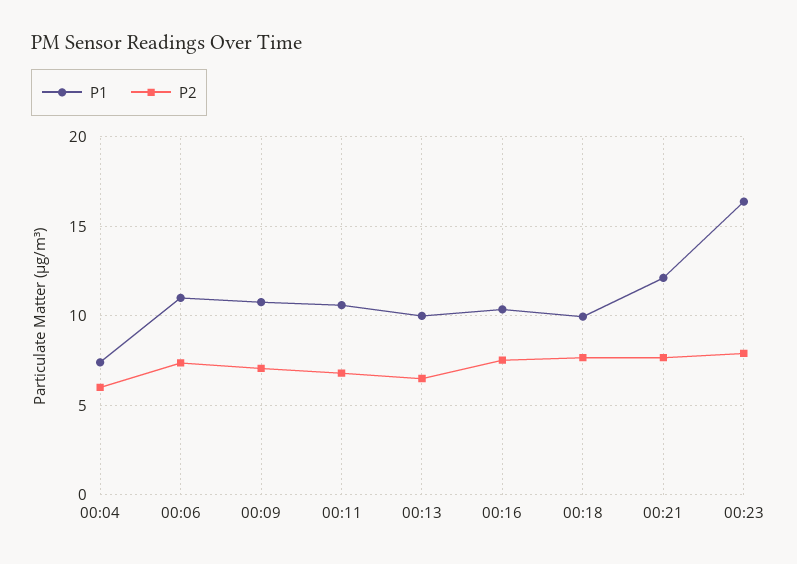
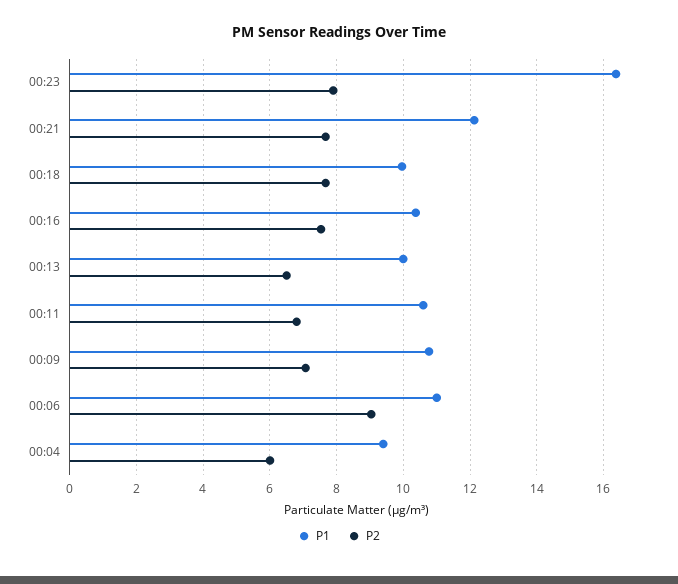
  {
    "P1": {
-     "00:04": 7.5,
+     "00:04": 9.4,
      "00:06": 11,
      "00:09": 10.8,
      "00:11": 10.6,
      "00:13": 10,
      "00:16": 10.4,
      "00:18": 10,
      "00:21": 12.2,
      "00:23": 16.4
    },
    "P2": {
      "00:04": 6,
-     "00:06": 7.5,
+     "00:06": 9,
      "00:09": 7,
      "00:11": 6.8,
      "00:13": 6.6,
      "00:16": 7.6,
      "00:18": 7.6,
      "00:21": 7.6,
      "00:23": 8
    }
  }

